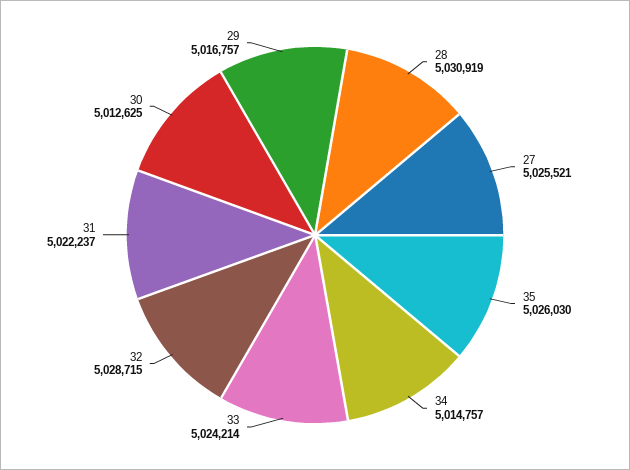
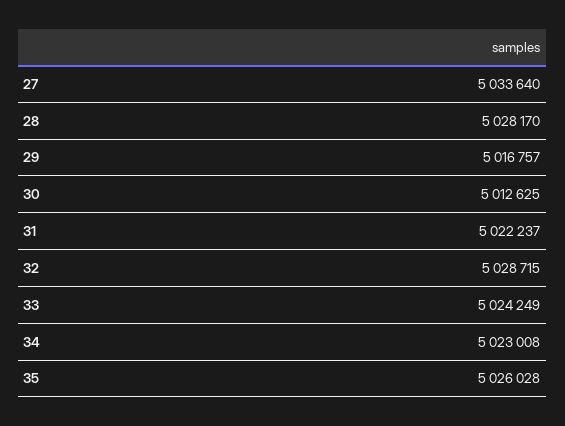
  {
-   "28": 5030919,
+   "28": 5028170,
-   "27": 5025521,
+   "27": 5033640,
-   "35": 5026030,
+   "35": 5026028,
-   "34": 5014757,
+   "34": 5023008,
-   "33": 5024214,
+   "33": 5024249,
    "32": 5028715,
    "31": 5022237,
    "30": 5012625,
    "29": 5016757
  }

